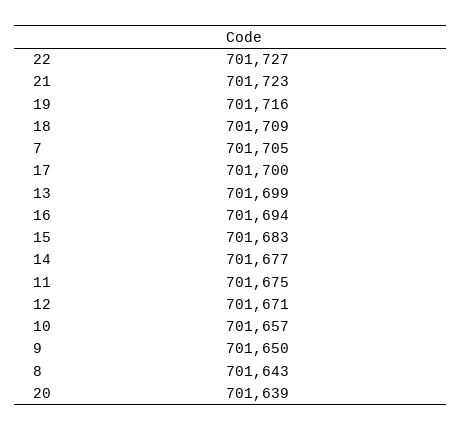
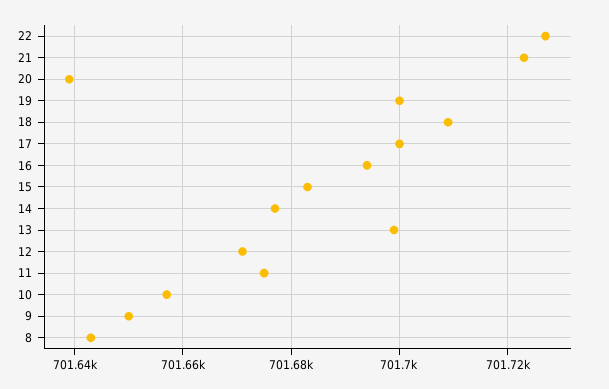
  {
    "22": 701727,
    "21": 701723,
-   "19": 701716,
+   "19": 701700,
    "18": 701709,
-   "7": 701705,
    "17": 701700,
    "13": 701699,
    "16": 701694,
    "15": 701683,
    "14": 701677,
    "11": 701675,
    "12": 701671,
    "10": 701657,
    "9": 701650,
    "8": 701643,
    "20": 701639
  }

